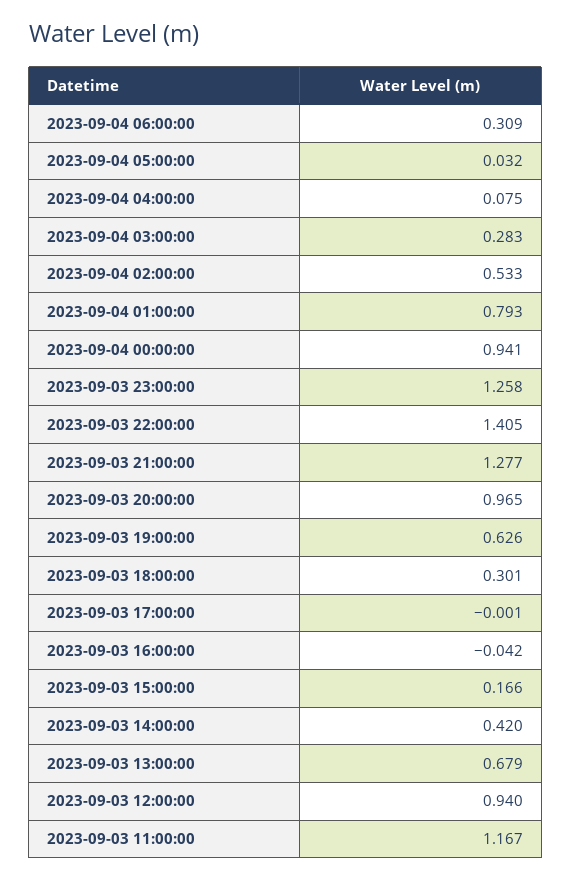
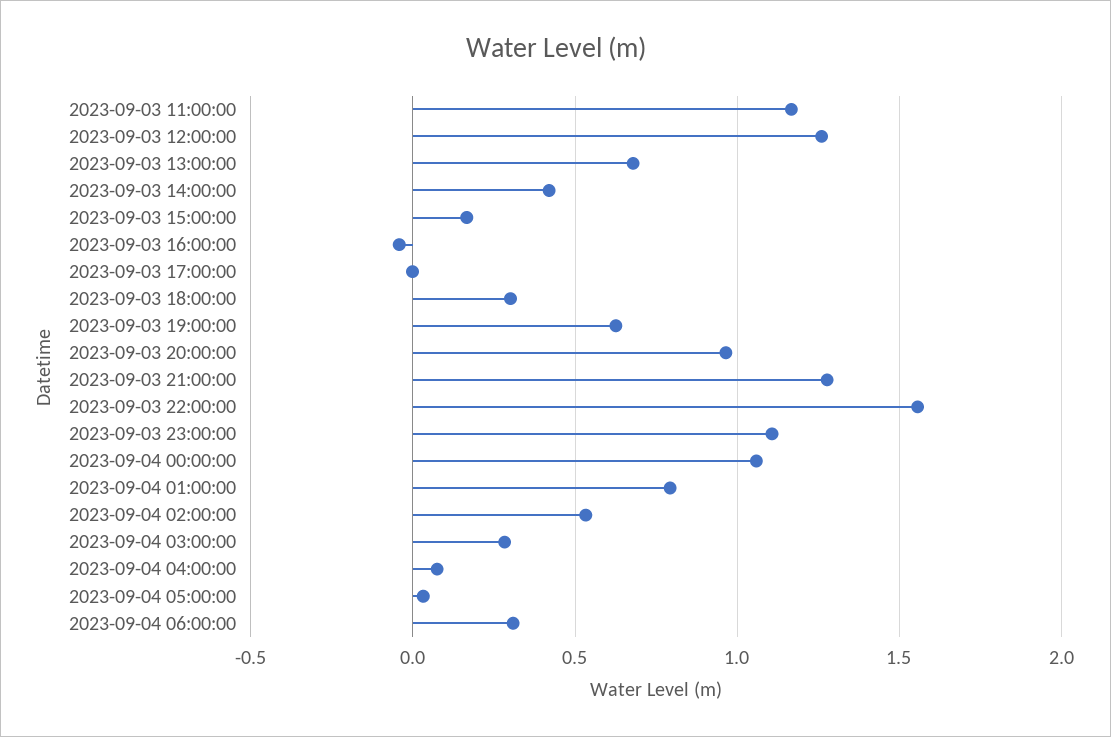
  {
    "2023-09-04 06:00:00": 0.309,
    "2023-09-04 05:00:00": 0.032,
    "2023-09-04 04:00:00": 0.075,
    "2023-09-04 03:00:00": 0.283,
    "2023-09-04 02:00:00": 0.533,
    "2023-09-04 01:00:00": 0.793,
-   "2023-09-04 00:00:00": 0.941,
+   "2023-09-04 00:00:00": 1.05,
-   "2023-09-03 23:00:00": 1.258,
+   "2023-09-03 23:00:00": 1.1,
-   "2023-09-03 22:00:00": 1.405,
+   "2023-09-03 22:00:00": 1.55,
    "2023-09-03 21:00:00": 1.277,
    "2023-09-03 20:00:00": 0.965,
    "2023-09-03 19:00:00": 0.626,
    "2023-09-03 18:00:00": 0.301,
    "2023-09-03 17:00:00": -0.001,
    "2023-09-03 16:00:00": -0.042,
    "2023-09-03 15:00:00": 0.166,
    "2023-09-03 14:00:00": 0.42,
    "2023-09-03 13:00:00": 0.679,
-   "2023-09-03 12:00:00": 0.94,
+   "2023-09-03 12:00:00": 1.25,
    "2023-09-03 11:00:00": 1.167
  }

